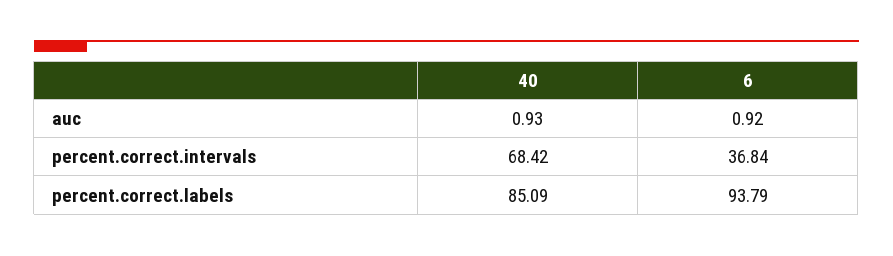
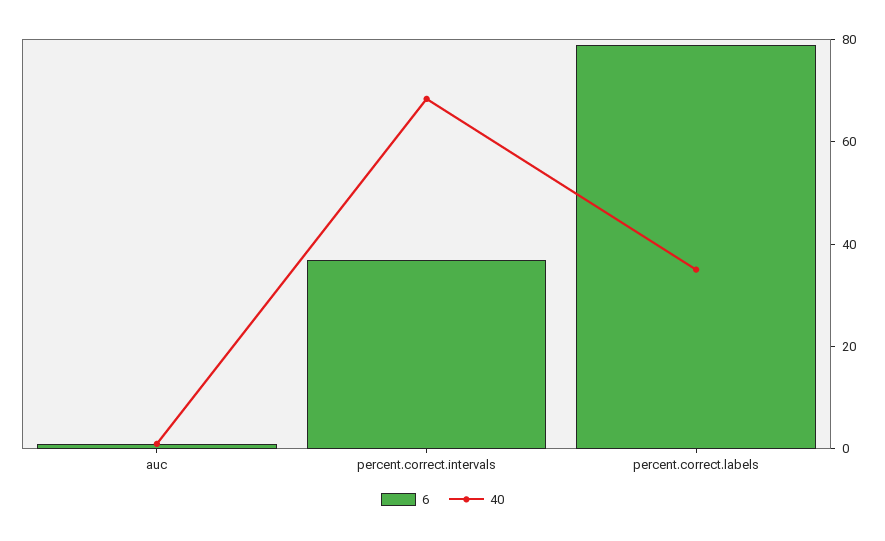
  {
    "40": {
      "auc": 0.93,
      "percent.correct.intervals": 68.42,
-     "percent.correct.labels": 85.09
+     "percent.correct.labels": 35
    },
    "6": {
      "auc": 0.92,
      "percent.correct.intervals": 36.84,
-     "percent.correct.labels": 93.79
+     "percent.correct.labels": 80
    }
  }

